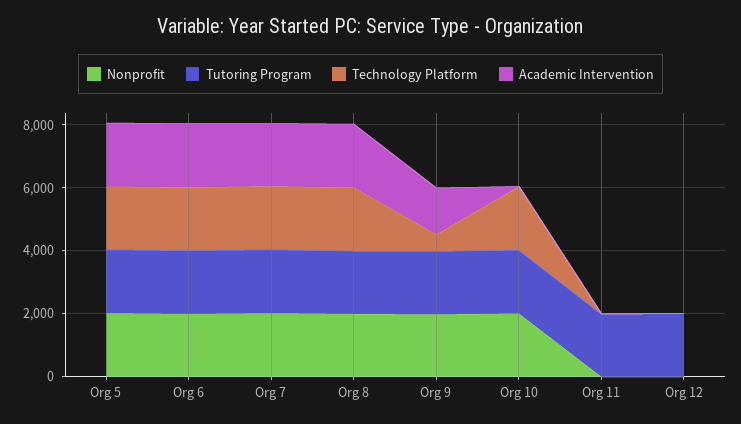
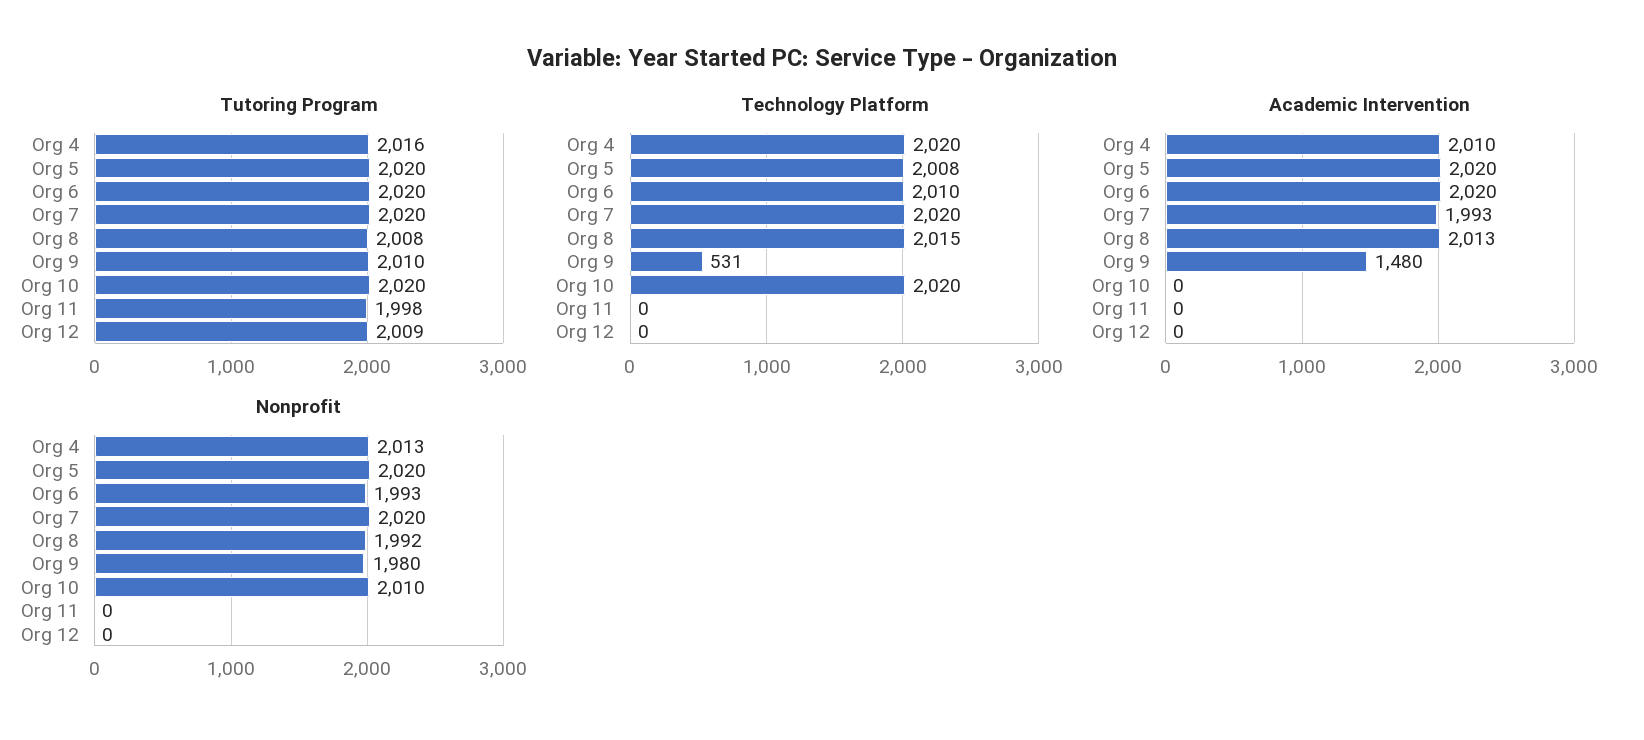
  {
    "Nonprofit": {
      "Org 5": 2020,
      "Org 6": 1993,
      "Org 7": 2020,
      "Org 8": 1992,
      "Org 9": 1980,
      "Org 10": 2010,
      "Org 11": 0,
-     "Org 12": 0
+     "Org 12": 0,
+     "Org 4": 2013
    },
    "Tutoring Program": {
      "Org 5": 2020,
      "Org 6": 2020,
      "Org 7": 2020,
      "Org 8": 2008,
      "Org 9": 2010,
      "Org 10": 2020,
      "Org 11": 1998,
-     "Org 12": 2009
+     "Org 12": 2009,
+     "Org 4": 2016
    },
    "Technology Platform": {
      "Org 5": 2008,
      "Org 6": 2010,
      "Org 7": 2020,
      "Org 8": 2015,
      "Org 9": 531,
      "Org 10": 2020,
      "Org 11": 0,
-     "Org 12": 0
+     "Org 12": 0,
+     "Org 4": 2020
    },
    "Academic Intervention": {
      "Org 5": 2020,
      "Org 6": 2020,
      "Org 7": 1993,
      "Org 8": 2013,
      "Org 9": 1480,
      "Org 10": 0,
      "Org 11": 0,
-     "Org 12": 0
+     "Org 12": 0,
+     "Org 4": 2010
    }
  }

